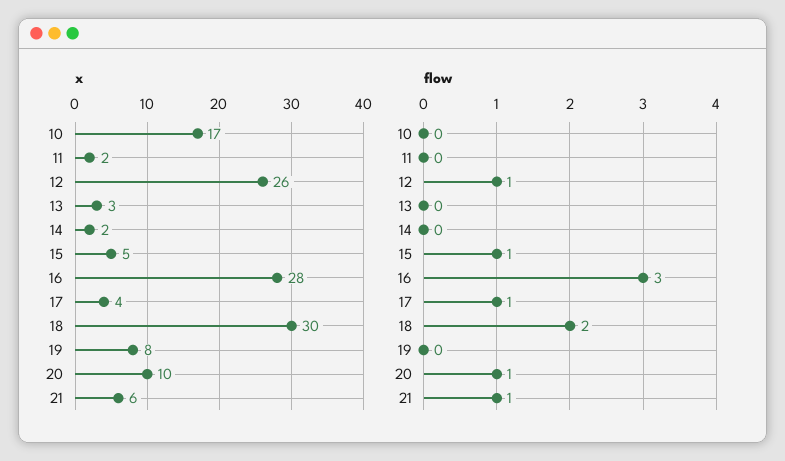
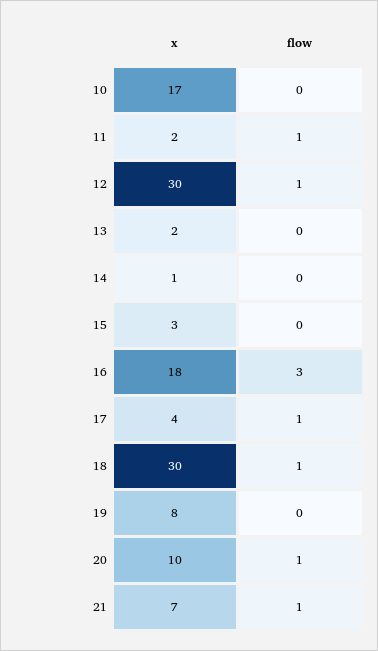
  {
    "x": {
      "10": 17,
      "11": 2,
-     "12": 26,
+     "12": 30,
-     "13": 3,
+     "13": 2,
-     "14": 2,
+     "14": 1,
-     "15": 5,
+     "15": 3,
-     "16": 28,
+     "16": 18,
      "17": 4,
      "18": 30,
      "19": 8,
      "20": 10,
-     "21": 6
+     "21": 7
    },
    "flow": {
      "10": 0,
-     "11": 0,
+     "11": 1,
      "12": 1,
      "13": 0,
      "14": 0,
-     "15": 1,
+     "15": 0,
      "16": 3,
      "17": 1,
-     "18": 2,
+     "18": 1,
      "19": 0,
      "20": 1,
      "21": 1
    }
  }

